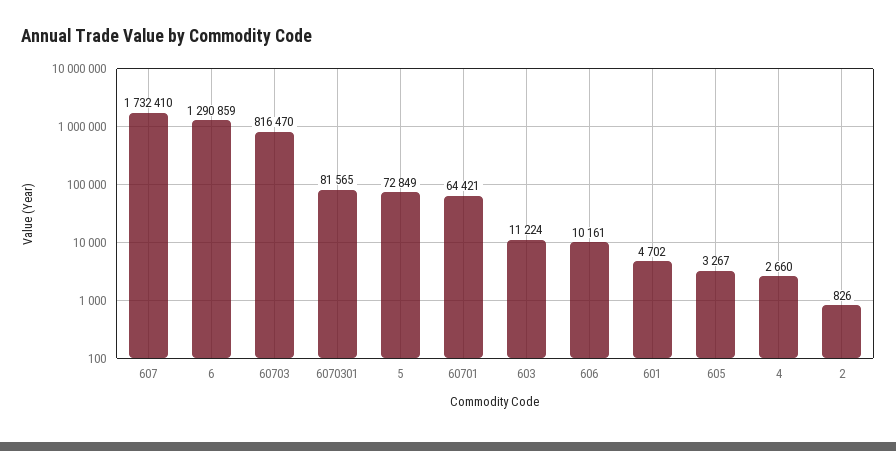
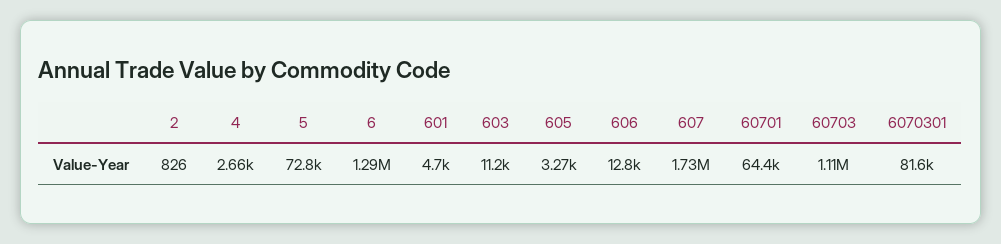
  {
    "607": 1732410,
    "6": 1290859,
-   "60703": 816470,
+   "60703": 1110000,
    "6070301": 81565,
    "5": 72849,
    "60701": 64421,
    "603": 11224,
-   "606": 10161,
+   "606": 12800,
    "601": 4702,
    "605": 3267,
    "4": 2660,
    "2": 826
  }

